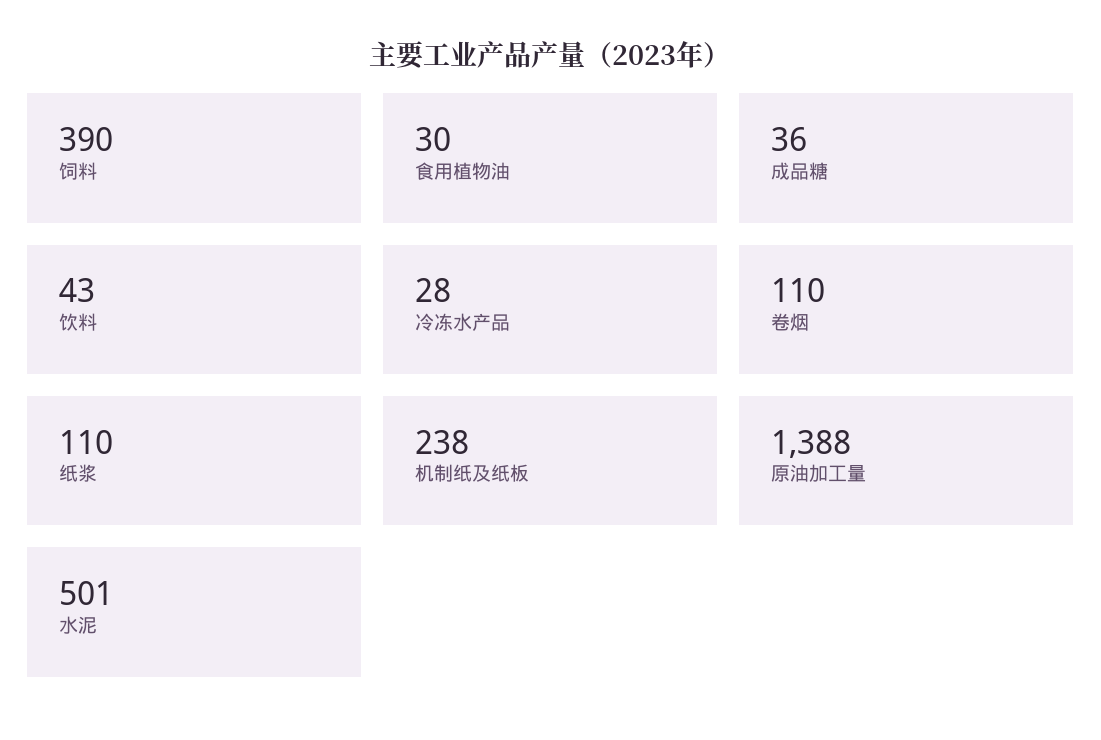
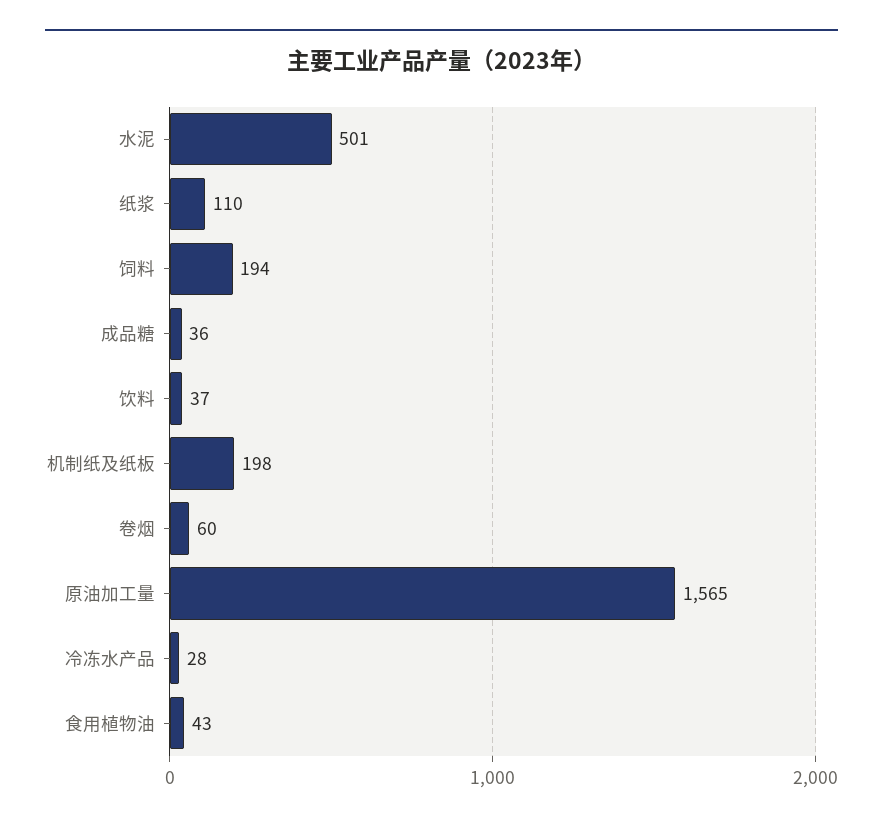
  {
-   "饲料": 390,
+   "饲料": 194,
-   "食用植物油": 30,
+   "食用植物油": 43,
    "成品糖": 36,
-   "饮料": 43,
+   "饮料": 37,
    "冷冻水产品": 28,
-   "卷烟": 110,
+   "卷烟": 60,
    "纸浆": 110,
-   "机制纸及纸板": 238,
+   "机制纸及纸板": 198,
-   "原油加工量": 1388,
+   "原油加工量": 1565,
    "水泥": 501
  }

